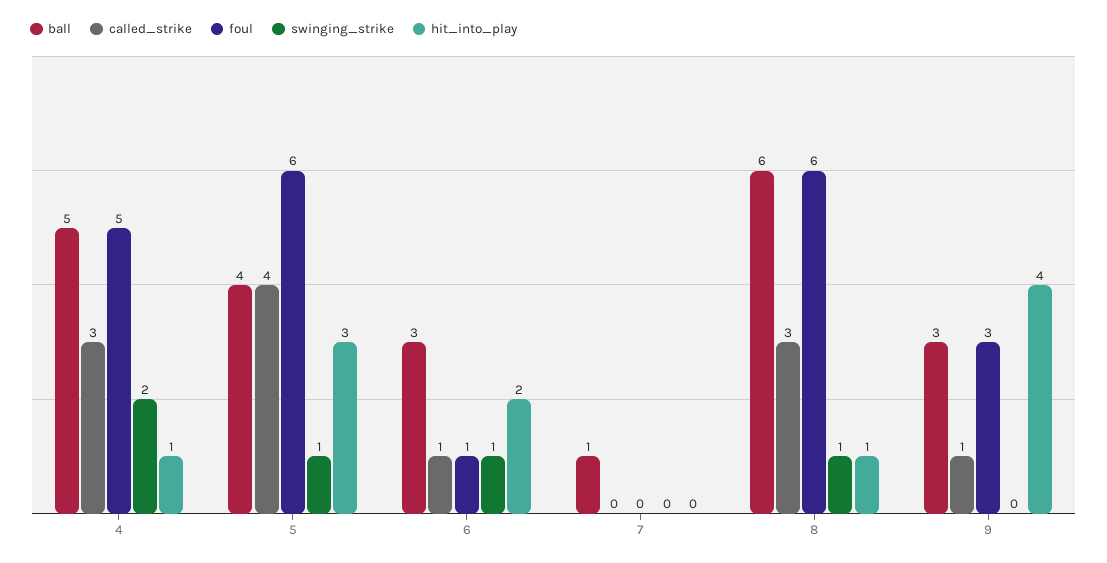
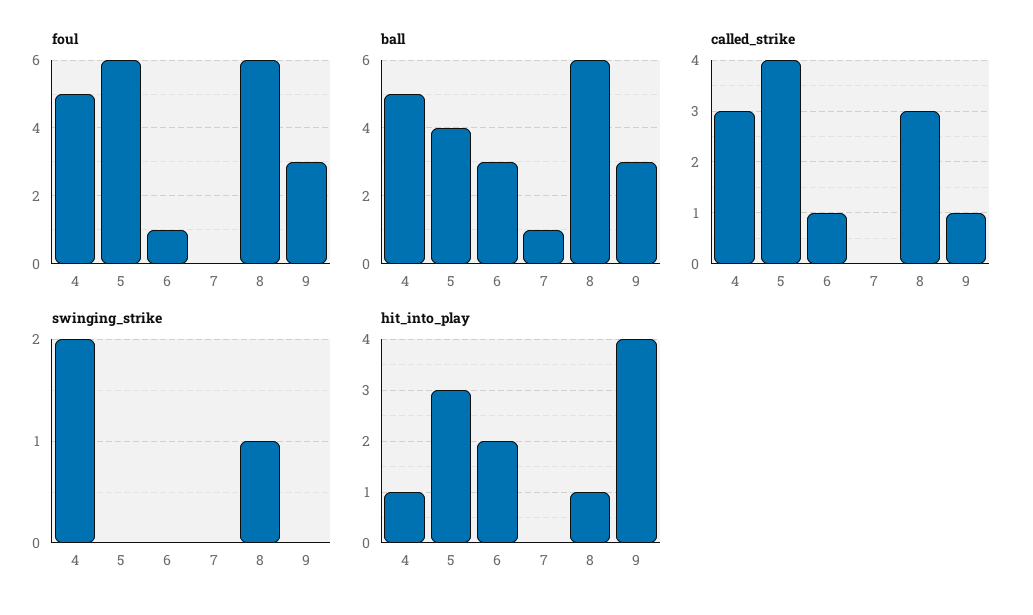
  {
    "ball": {
      "4": 5,
      "5": 4,
      "6": 3,
      "7": 1,
      "8": 6,
      "9": 3
    },
    "called_strike": {
      "4": 3,
      "5": 4,
      "6": 1,
      "7": 0,
      "8": 3,
      "9": 1
    },
    "foul": {
      "4": 5,
      "5": 6,
      "6": 1,
      "7": 0,
      "8": 6,
      "9": 3
    },
    "swinging_strike": {
      "4": 2,
-     "5": 1,
+     "5": 0,
-     "6": 1,
+     "6": 0,
      "7": 0,
      "8": 1,
      "9": 0
    },
    "hit_into_play": {
      "4": 1,
      "5": 3,
      "6": 2,
      "7": 0,
      "8": 1,
      "9": 4
    }
  }

